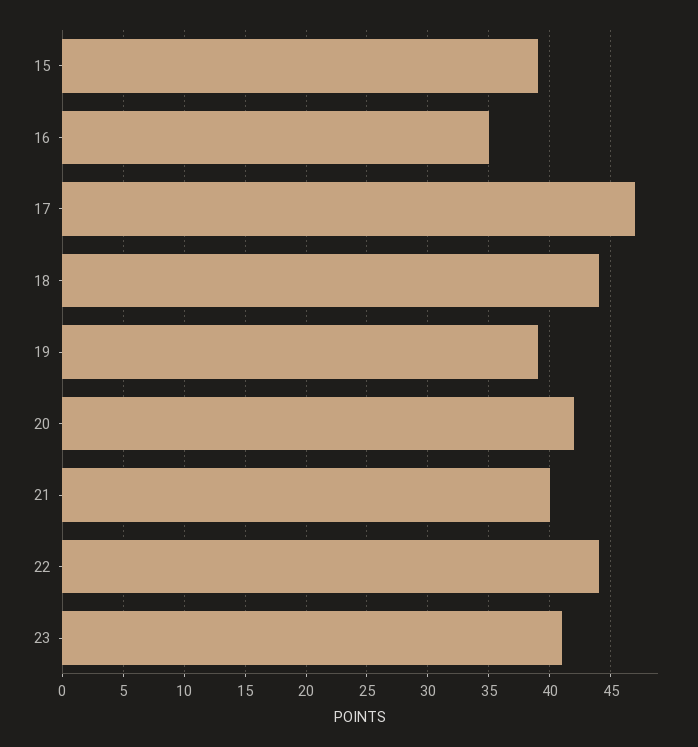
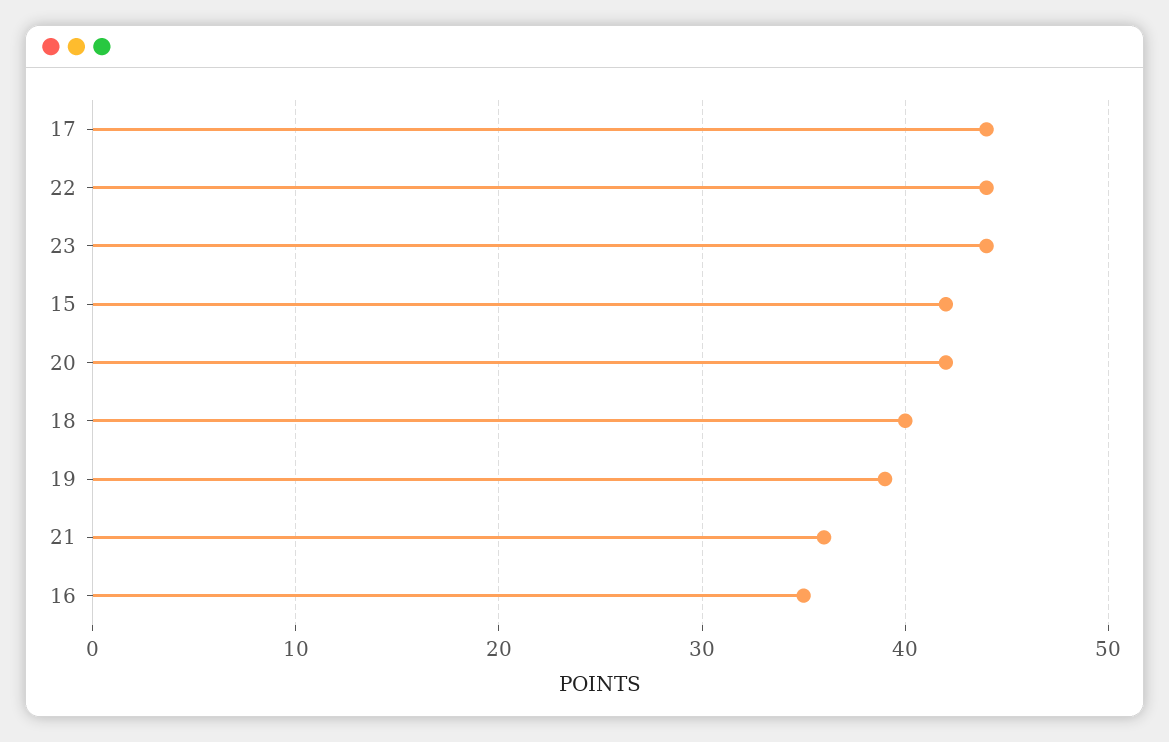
  {
-   "15": 39,
+   "15": 42,
    "16": 35,
-   "17": 47,
+   "17": 44,
-   "18": 44,
+   "18": 40,
    "19": 39,
    "20": 42,
-   "21": 40,
+   "21": 36,
    "22": 44,
-   "23": 41
+   "23": 44
  }

